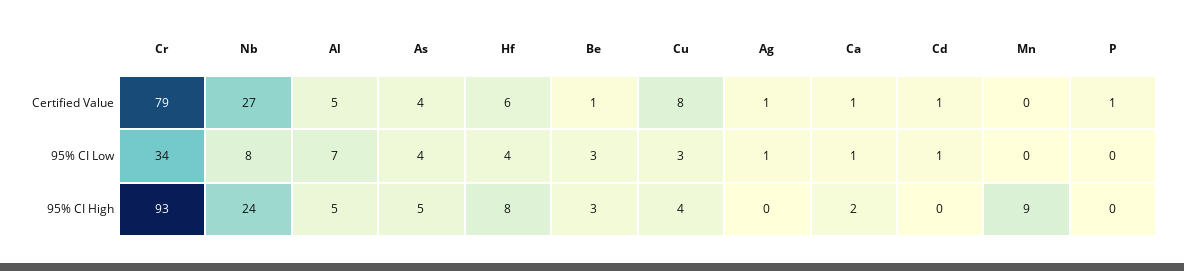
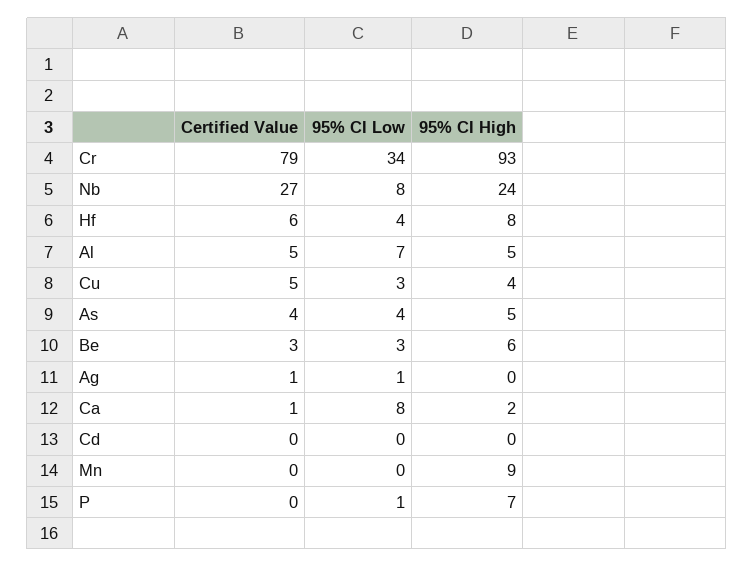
  {
    "Cr": {
      "Certified Value": 79,
      "95% CI Low": 34,
      "95% CI High": 93
    },
    "Nb": {
      "Certified Value": 27,
      "95% CI Low": 8,
      "95% CI High": 24
    },
    "Al": {
      "Certified Value": 5,
      "95% CI Low": 7,
      "95% CI High": 5
    },
    "As": {
      "Certified Value": 4,
      "95% CI Low": 4,
      "95% CI High": 5
    },
    "Hf": {
      "Certified Value": 6,
      "95% CI Low": 4,
      "95% CI High": 8
    },
    "Be": {
-     "Certified Value": 1,
+     "Certified Value": 3,
      "95% CI Low": 3,
-     "95% CI High": 3
+     "95% CI High": 6
    },
    "Cu": {
-     "Certified Value": 8,
+     "Certified Value": 5,
      "95% CI Low": 3,
      "95% CI High": 4
    },
    "Ag": {
      "Certified Value": 1,
      "95% CI Low": 1,
      "95% CI High": 0
    },
    "Ca": {
      "Certified Value": 1,
-     "95% CI Low": 1,
+     "95% CI Low": 8,
      "95% CI High": 2
    },
    "Cd": {
-     "Certified Value": 1,
+     "Certified Value": 0,
-     "95% CI Low": 1,
+     "95% CI Low": 0,
      "95% CI High": 0
    },
    "Mn": {
      "Certified Value": 0,
      "95% CI Low": 0,
      "95% CI High": 9
    },
    "P": {
-     "Certified Value": 1,
+     "Certified Value": 0,
-     "95% CI Low": 0,
+     "95% CI Low": 1,
-     "95% CI High": 0
+     "95% CI High": 7
    }
  }

